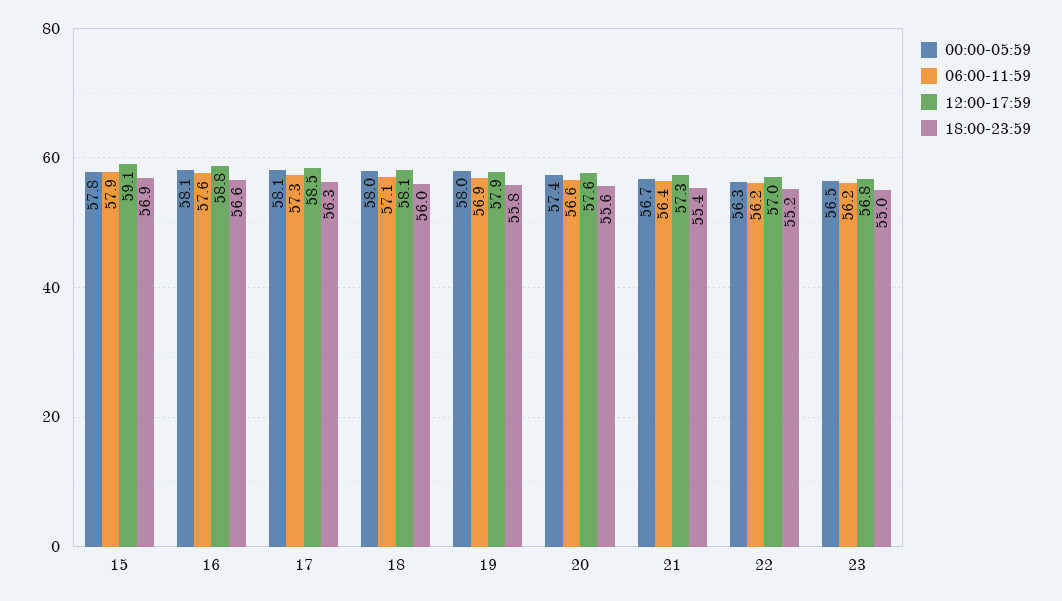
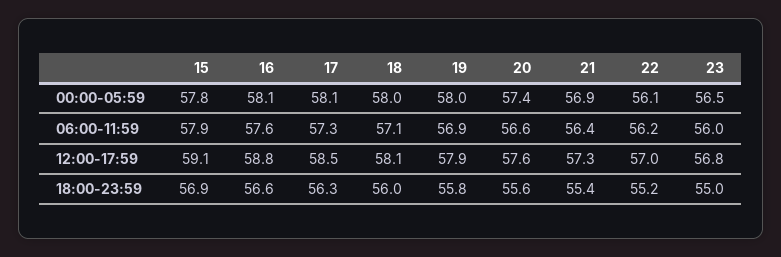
  {
    "00:00-05:59": {
      "15": 57.8,
      "16": 58.1,
      "17": 58.1,
      "18": 58,
      "19": 58,
      "20": 57.4,
-     "21": 56.7,
+     "21": 56.9,
-     "22": 56.3,
+     "22": 56.1,
      "23": 56.5
    },
    "06:00-11:59": {
      "15": 57.9,
      "16": 57.6,
      "17": 57.3,
      "18": 57.1,
      "19": 56.9,
      "20": 56.6,
      "21": 56.4,
      "22": 56.2,
-     "23": 56.2
+     "23": 56
    },
    "12:00-17:59": {
      "15": 59.1,
      "16": 58.8,
      "17": 58.5,
      "18": 58.1,
      "19": 57.9,
      "20": 57.6,
      "21": 57.3,
      "22": 57,
      "23": 56.8
    },
    "18:00-23:59": {
      "15": 56.9,
      "16": 56.6,
      "17": 56.3,
      "18": 56,
      "19": 55.8,
      "20": 55.6,
      "21": 55.4,
      "22": 55.2,
      "23": 55
    }
  }

